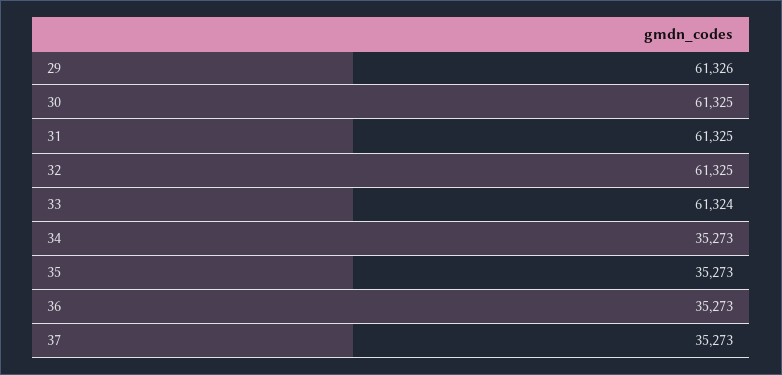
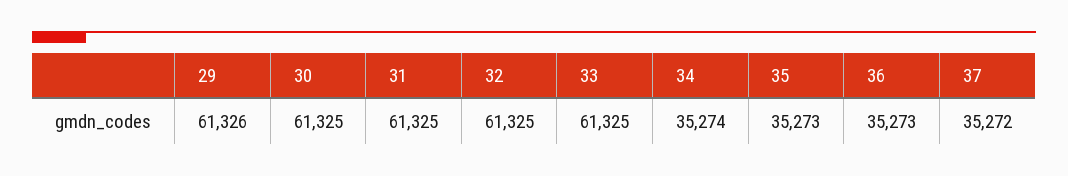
  {
    "29": 61326,
    "30": 61325,
    "31": 61325,
    "32": 61325,
-   "33": 61324,
+   "33": 61325,
-   "34": 35273,
+   "34": 35274,
    "35": 35273,
    "36": 35273,
-   "37": 35273
+   "37": 35272
  }

